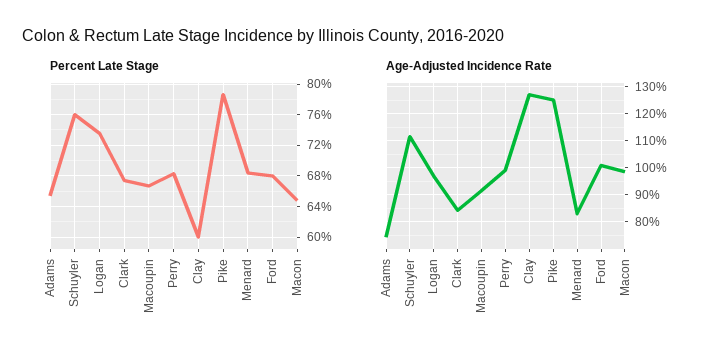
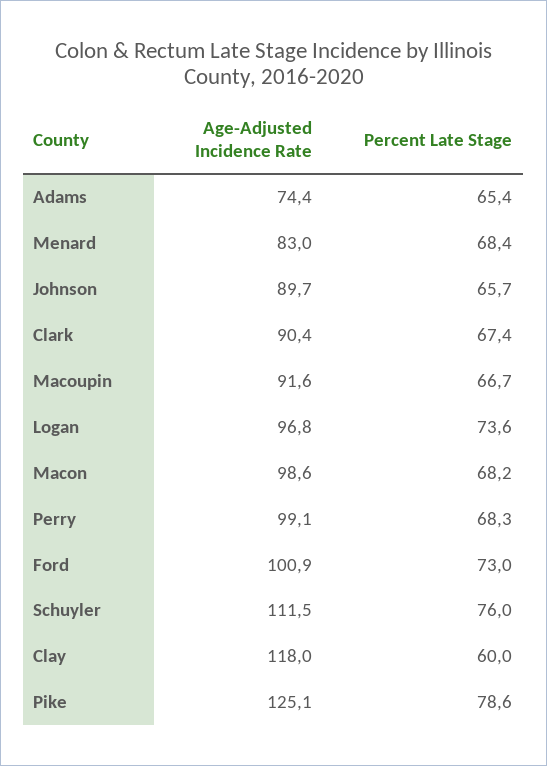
  {
    "Percent Late Stage": {
      "Adams": 65.4,
      "Schuyler": 76,
      "Logan": 73.6,
      "Clark": 67.4,
      "Macoupin": 66.7,
      "Perry": 68.3,
      "Clay": 60,
      "Pike": 78.6,
      "Menard": 68.4,
-     "Ford": 68,
+     "Ford": 73,
-     "Macon": 65
+     "Macon": 68.2,
+     "Johnson": 65.7
    },
    "Age-Adjusted Incidence Rate": {
      "Adams": 74.4,
      "Schuyler": 111.5,
      "Logan": 96.8,
-     "Clark": 85,
+     "Clark": 90.4,
      "Macoupin": 91.6,
      "Perry": 99.1,
-     "Clay": 127.5,
+     "Clay": 118,
      "Pike": 125.1,
      "Menard": 83,
      "Ford": 100.9,
-     "Macon": 98.6
+     "Macon": 98.6,
+     "Johnson": 89.7
    }
  }

